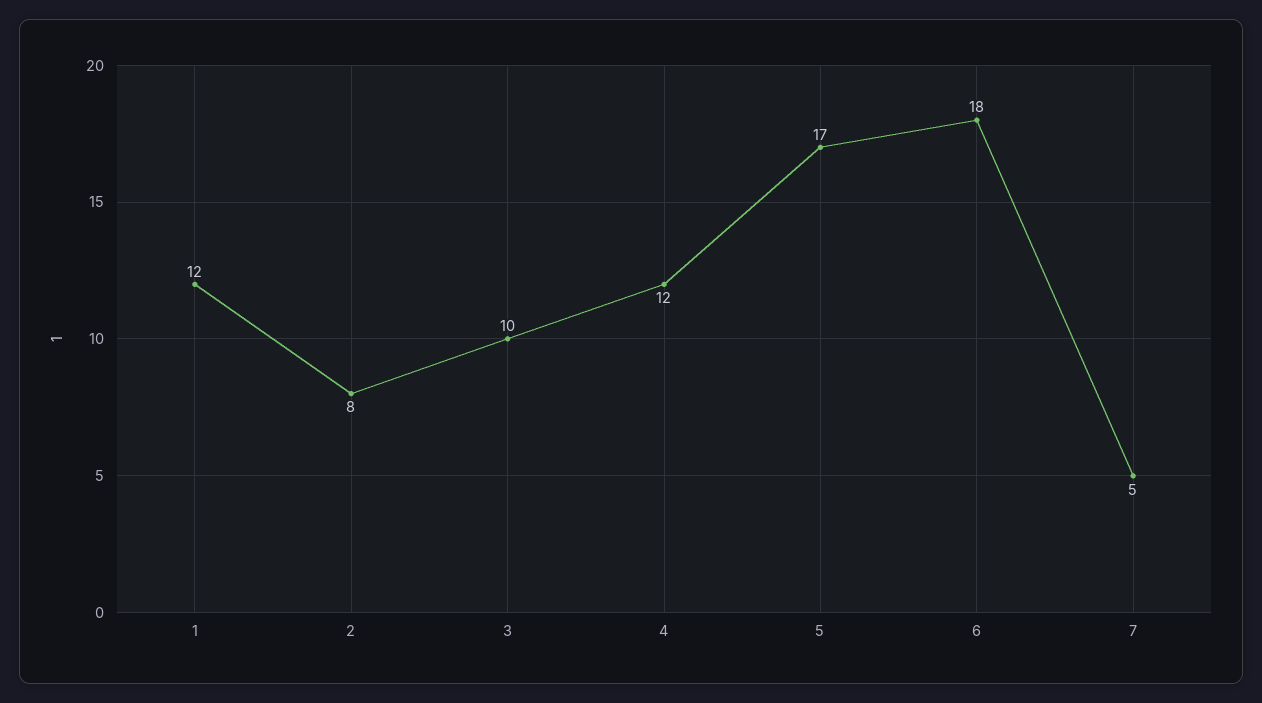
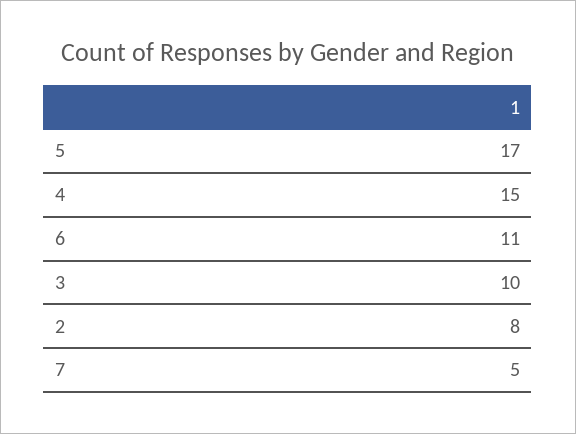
  {
-   "1": 12,
    "2": 8,
    "3": 10,
-   "4": 12,
+   "4": 15,
    "5": 17,
-   "6": 18,
+   "6": 11,
    "7": 5
  }

